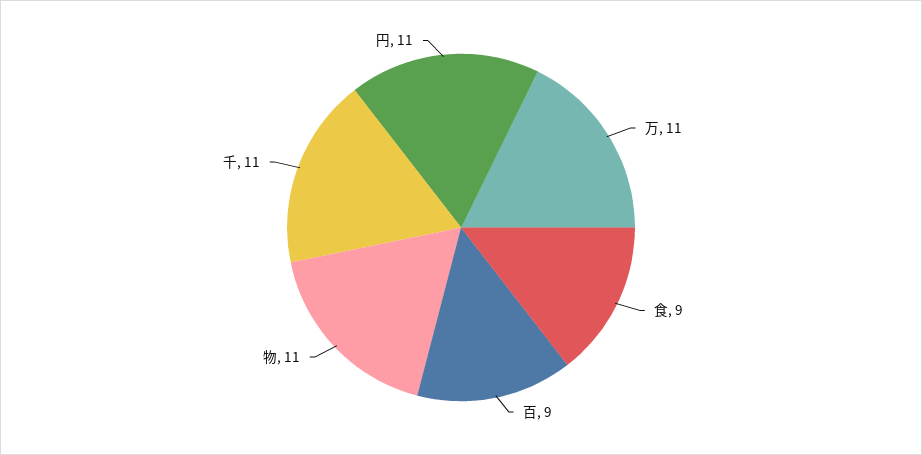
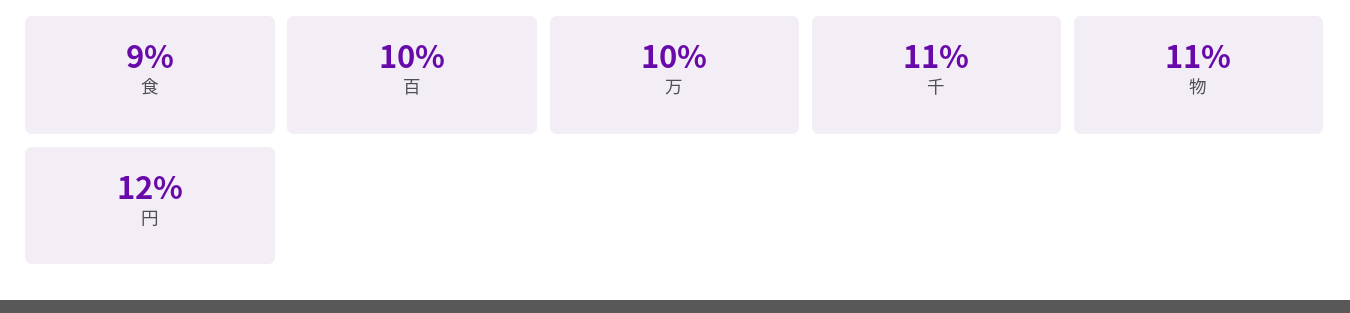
  {
-   "万": 11,
+   "万": 10,
    "食": 9,
-   "百": 9,
+   "百": 10,
    "物": 11,
    "千": 11,
-   "円": 11
+   "円": 12
  }

